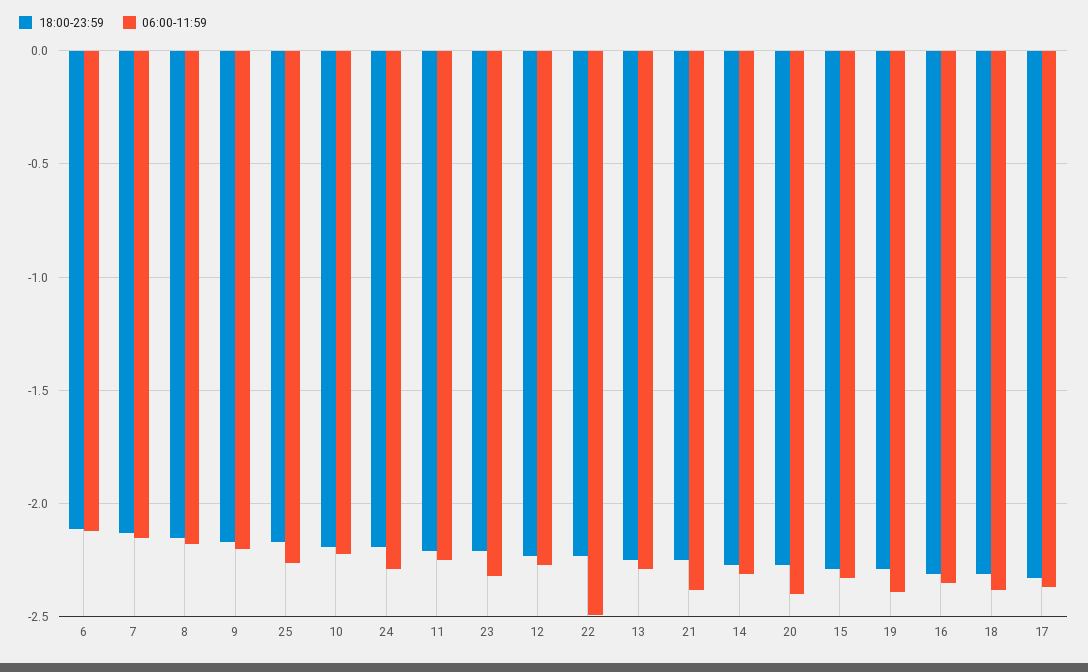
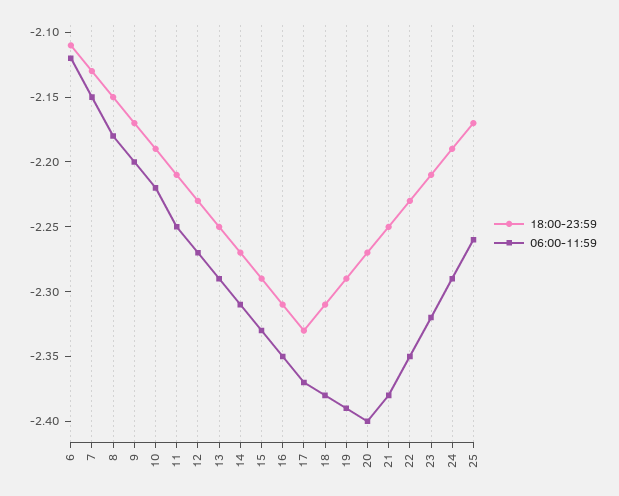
  {
    "18:00-23:59": {
      "6": -2.11,
      "7": -2.13,
      "8": -2.15,
      "9": -2.17,
      "25": -2.17,
      "10": -2.19,
      "24": -2.19,
      "11": -2.21,
      "23": -2.21,
      "12": -2.23,
      "22": -2.23,
      "13": -2.25,
      "21": -2.25,
      "14": -2.27,
      "20": -2.27,
      "15": -2.29,
      "19": -2.29,
      "16": -2.31,
      "18": -2.31,
      "17": -2.33
    },
    "06:00-11:59": {
      "6": -2.12,
      "7": -2.15,
      "8": -2.18,
      "9": -2.2,
      "25": -2.26,
      "10": -2.22,
      "24": -2.29,
      "11": -2.25,
      "23": -2.32,
      "12": -2.27,
-     "22": -2.5,
+     "22": -2.35,
      "13": -2.29,
      "21": -2.38,
      "14": -2.31,
      "20": -2.4,
      "15": -2.33,
      "19": -2.39,
      "16": -2.35,
      "18": -2.38,
      "17": -2.37
    }
  }

